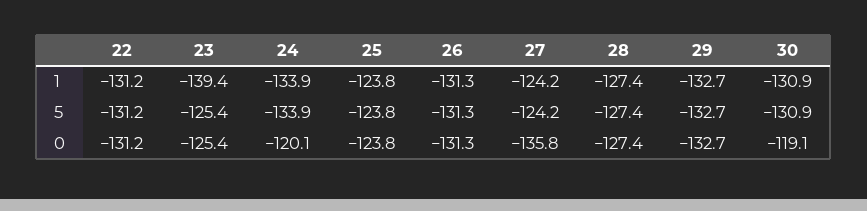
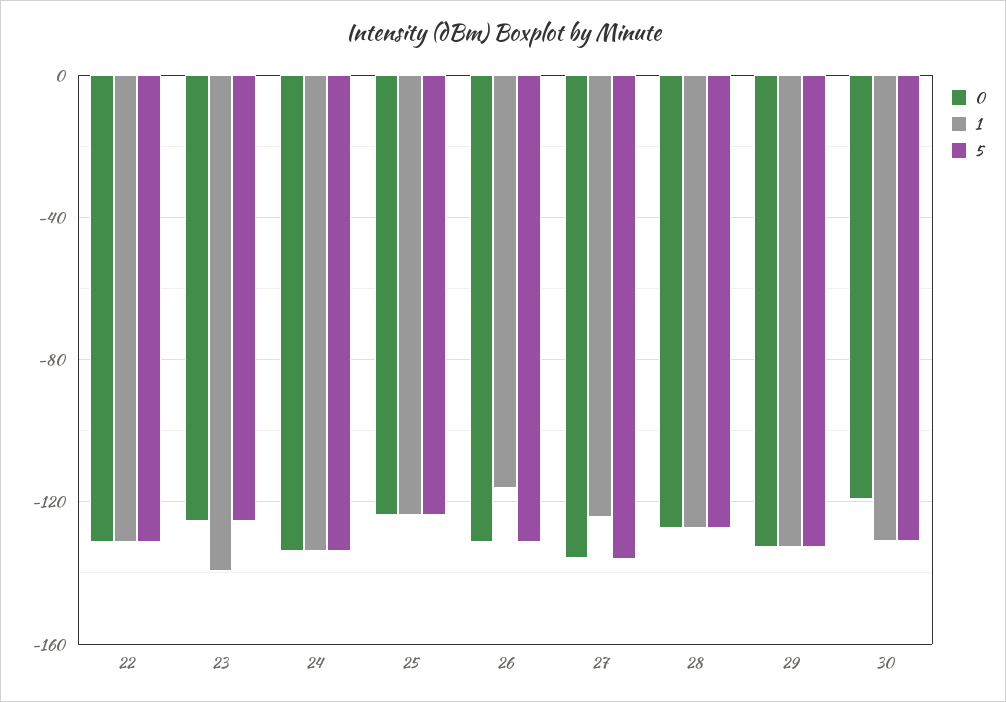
  {
    "1": {
      "22": -131.2,
      "23": -139.4,
      "24": -133.9,
      "25": -123.8,
-     "26": -131.3,
+     "26": -115,
      "27": -124.2,
      "28": -127.4,
      "29": -132.7,
      "30": -130.9
    },
    "5": {
      "22": -131.2,
      "23": -125.4,
      "24": -133.9,
      "25": -123.8,
      "26": -131.3,
-     "27": -124.2,
+     "27": -135,
      "28": -127.4,
      "29": -132.7,
      "30": -130.9
    },
    "0": {
      "22": -131.2,
      "23": -125.4,
-     "24": -120.1,
+     "24": -135,
      "25": -123.8,
      "26": -131.3,
      "27": -135.8,
      "28": -127.4,
      "29": -132.7,
      "30": -119.1
    }
  }

